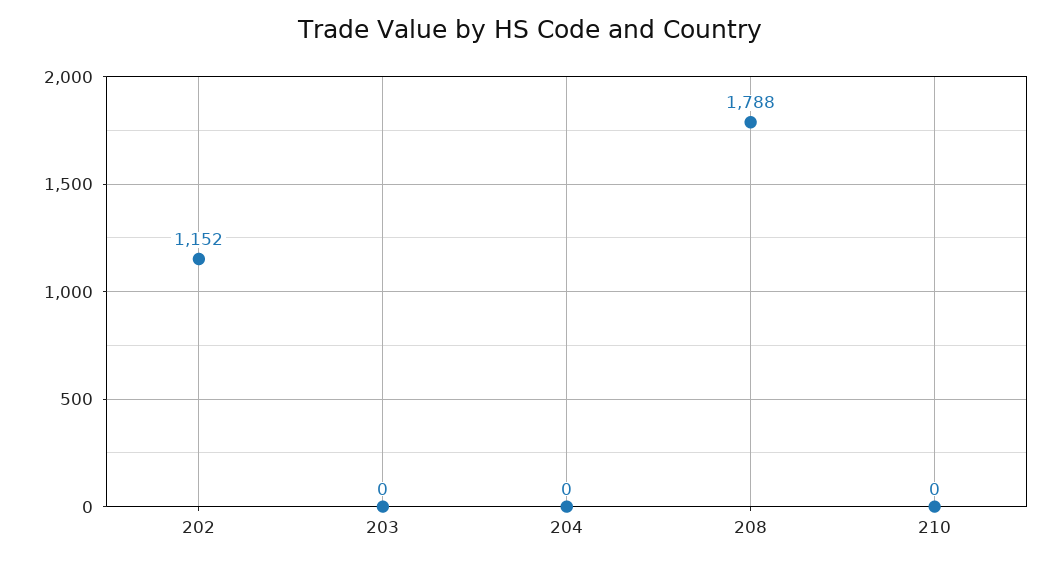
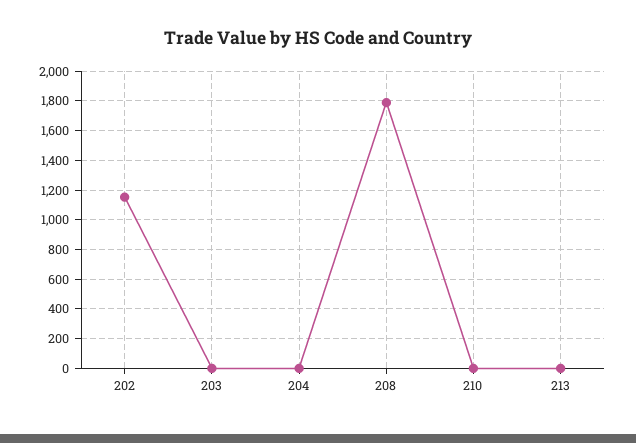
  {
    "202": 1152,
    "203": 0,
    "204": 0,
    "208": 1788,
-   "210": 0
+   "210": 0,
+   "213": 0
  }

